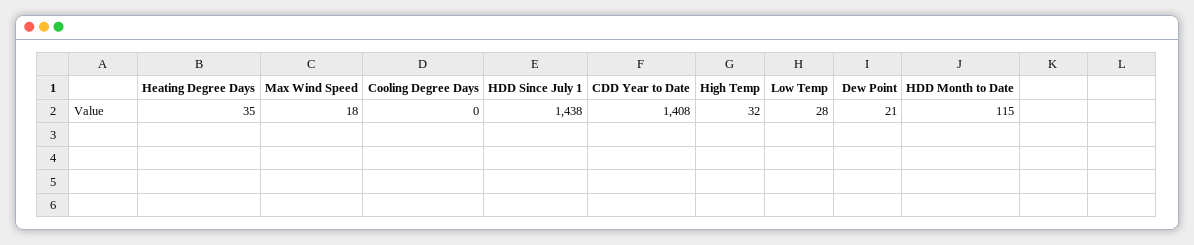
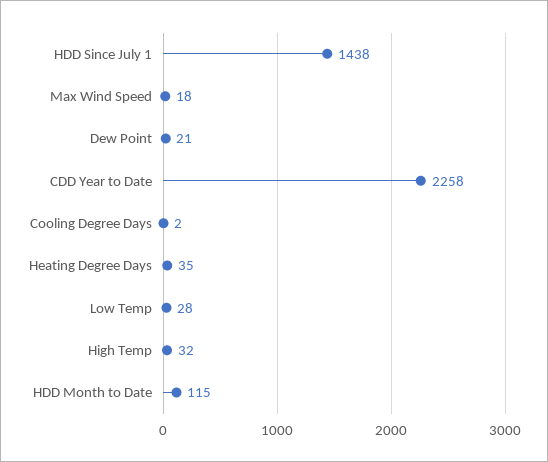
  {
    "Heating Degree Days": 35,
    "Max Wind Speed": 18,
-   "Cooling Degree Days": 0,
+   "Cooling Degree Days": 2,
    "HDD Since July 1": 1438,
-   "CDD Year to Date": 1408,
+   "CDD Year to Date": 2258,
    "High Temp": 32,
    "Low Temp": 28,
    "Dew Point": 21,
    "HDD Month to Date": 115
  }

